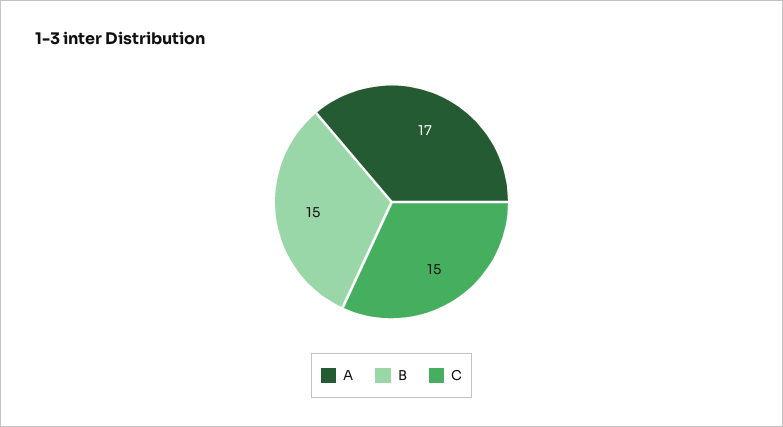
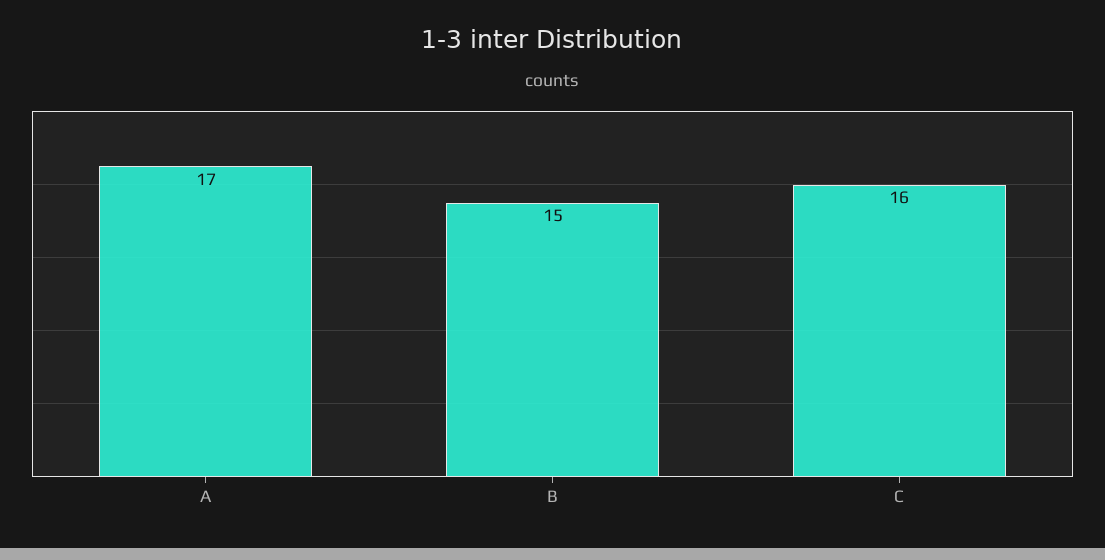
  {
    "A": 17,
    "B": 15,
-   "C": 15
+   "C": 16
  }

